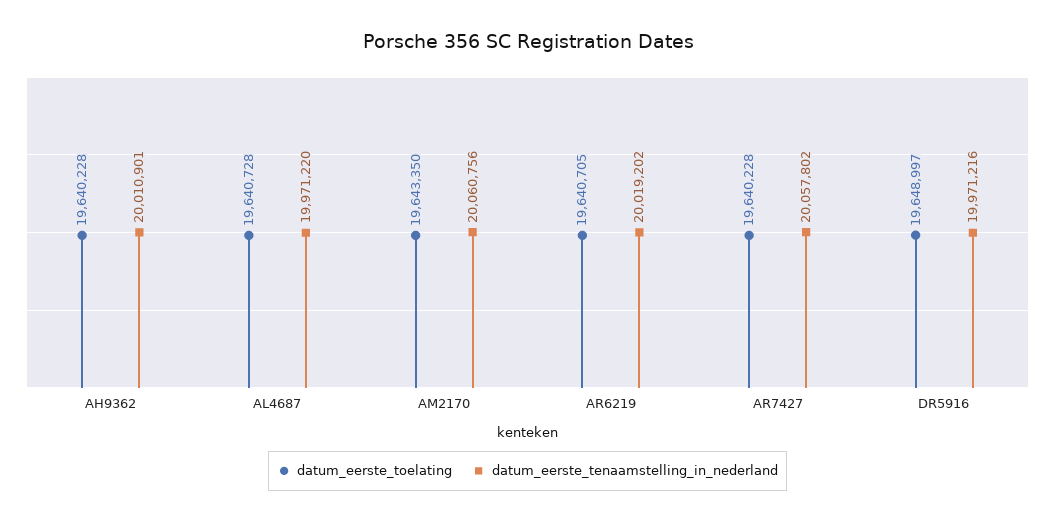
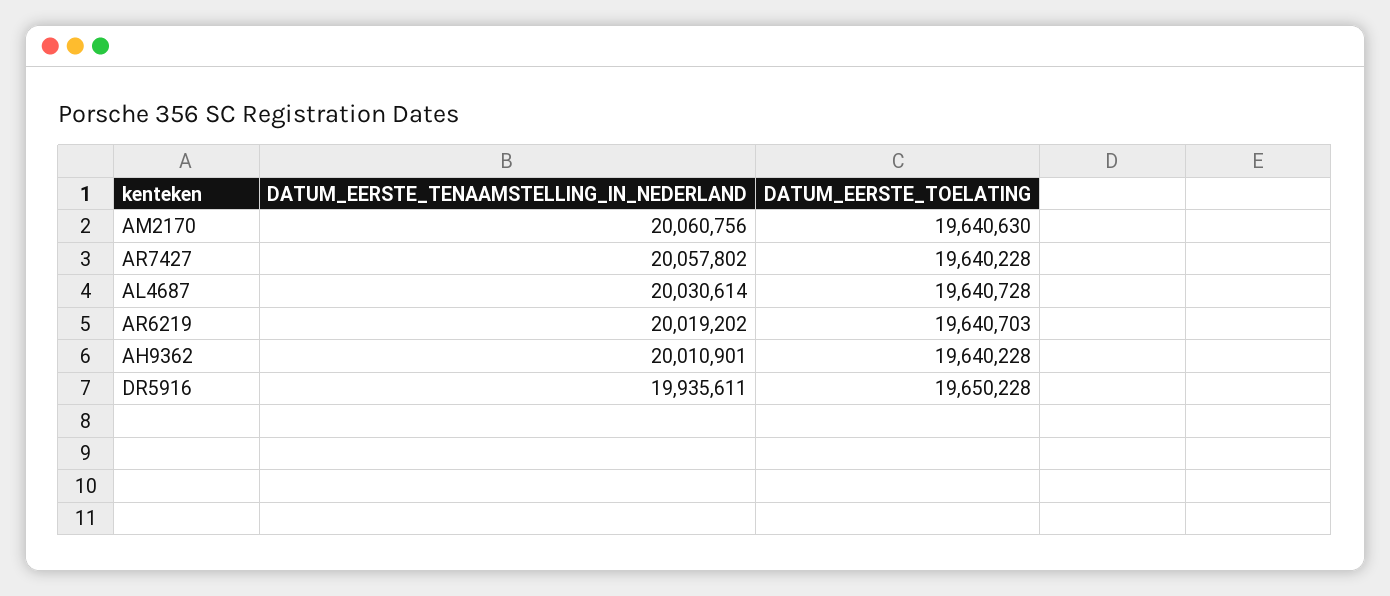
  {
    "datum_eerste_toelating": {
      "AH9362": 19640228,
      "AL4687": 19640728,
-     "AM2170": 19643350,
+     "AM2170": 19640630,
-     "AR6219": 19640705,
+     "AR6219": 19640703,
      "AR7427": 19640228,
-     "DR5916": 19648997
+     "DR5916": 19650228
    },
    "datum_eerste_tenaamstelling_in_nederland": {
      "AH9362": 20010901,
-     "AL4687": 19971220,
+     "AL4687": 20030614,
      "AM2170": 20060756,
      "AR6219": 20019202,
      "AR7427": 20057802,
-     "DR5916": 19971216
+     "DR5916": 19935611
    }
  }

